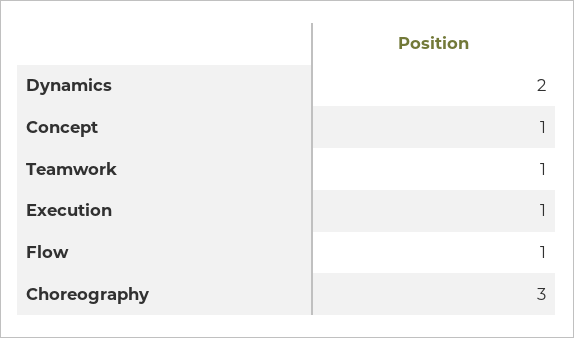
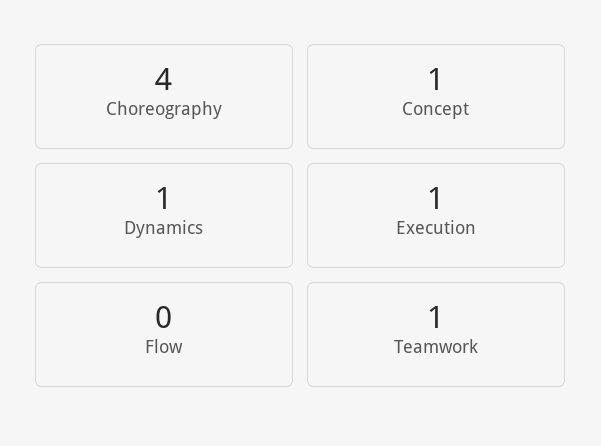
  {
-   "Dynamics": 2,
+   "Dynamics": 1,
    "Concept": 1,
    "Teamwork": 1,
    "Execution": 1,
-   "Flow": 1,
+   "Flow": 0,
-   "Choreography": 3
+   "Choreography": 4
  }

